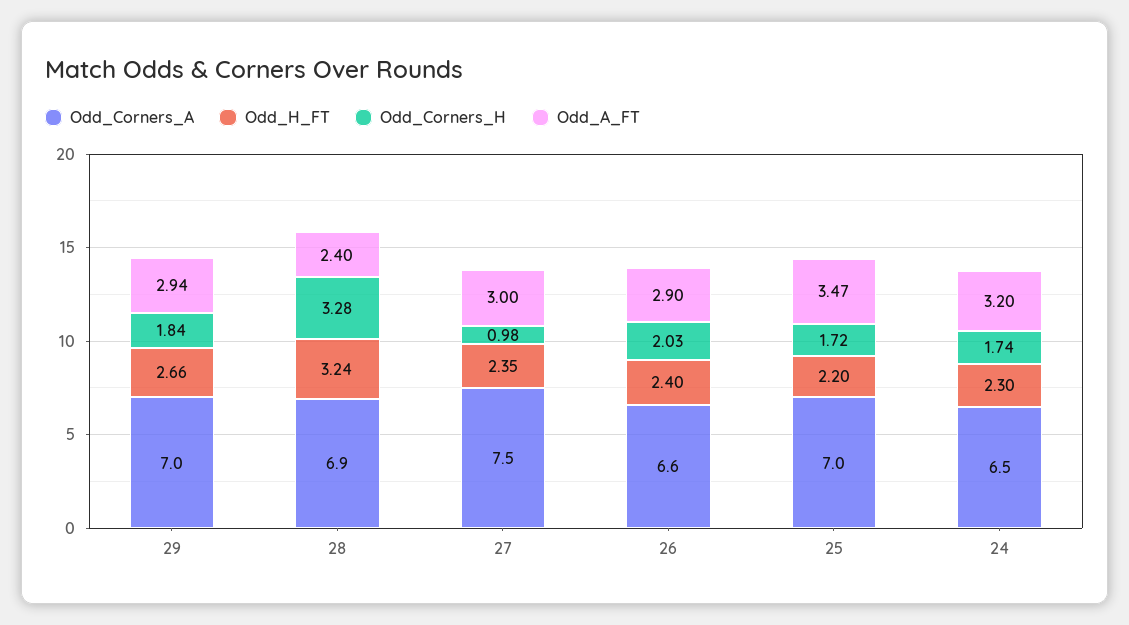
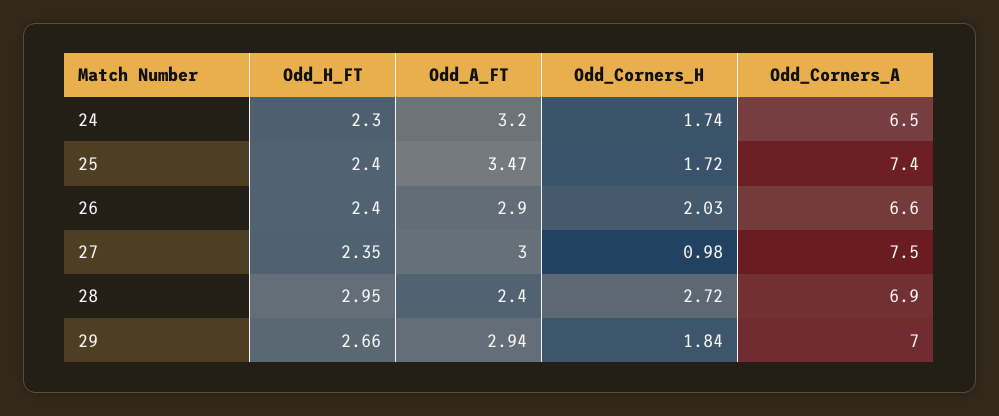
  {
    "Odd_Corners_A": {
      "29": 7,
      "28": 6.9,
      "27": 7.5,
      "26": 6.6,
-     "25": 7,
+     "25": 7.4,
      "24": 6.5
    },
    "Odd_H_FT": {
      "29": 2.66,
-     "28": 3.24,
+     "28": 2.95,
      "27": 2.35,
      "26": 2.4,
-     "25": 2.2,
+     "25": 2.4,
      "24": 2.3
    },
    "Odd_Corners_H": {
      "29": 1.84,
-     "28": 3.28,
+     "28": 2.72,
      "27": 0.98,
      "26": 2.03,
      "25": 1.72,
      "24": 1.74
    },
    "Odd_A_FT": {
      "29": 2.94,
      "28": 2.4,
      "27": 3,
      "26": 2.9,
      "25": 3.47,
      "24": 3.2
    }
  }

